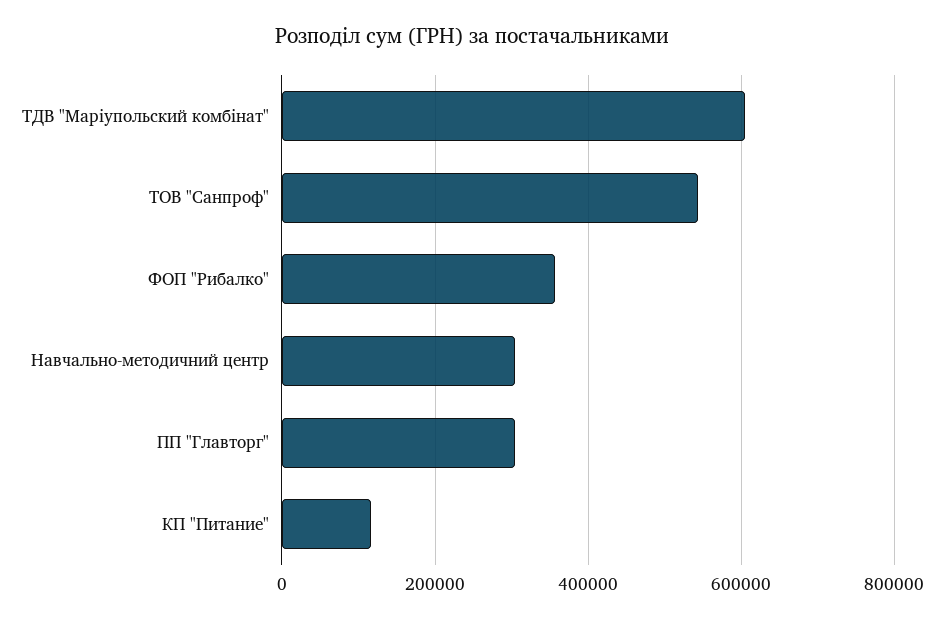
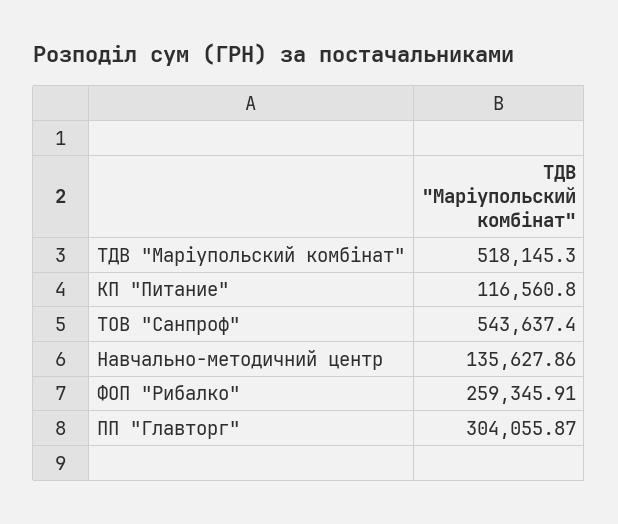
  {
-   "ТДВ \"Маріупольский комбінат\"": 600000,
+   "ТДВ \"Маріупольский комбінат\"": 518145.3,
    "ТОВ \"Санпроф\"": 543637.4,
-   "ФОП \"Рибалко\"": 360000,
+   "ФОП \"Рибалко\"": 259345.91,
-   "Навчально-методичний центр": 300000,
+   "Навчально-методичний центр": 135627.86,
    "ПП \"Главторг\"": 304055.87,
    "КП \"Питание\"": 116560.8
  }

